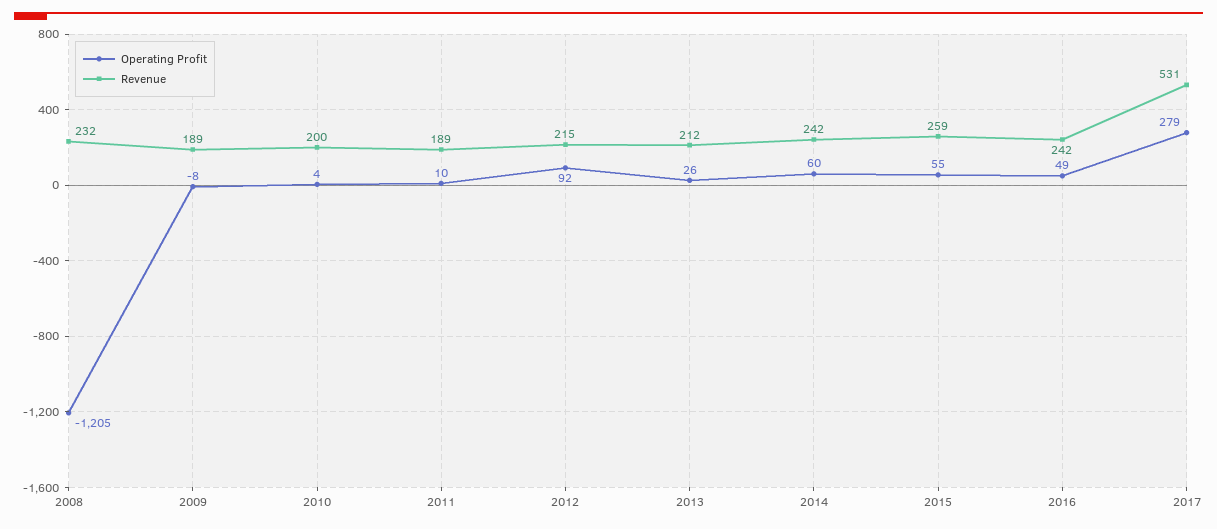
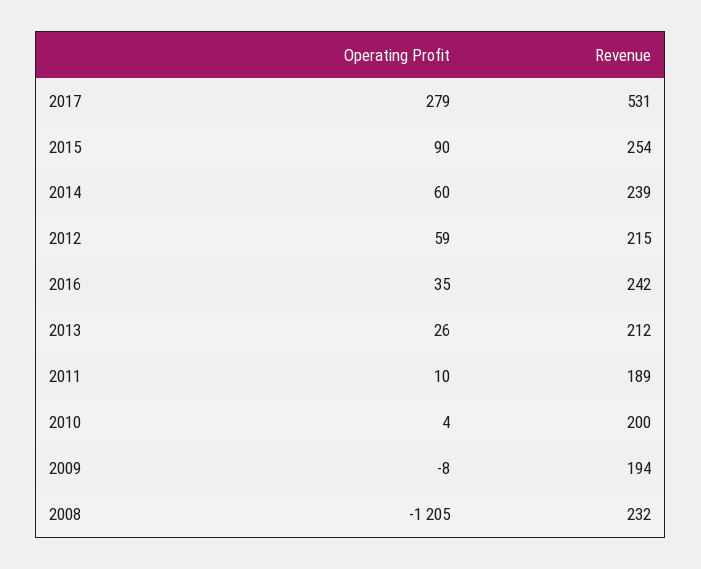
  {
    "Operating Profit": {
      "2008": -1205,
      "2009": -8,
      "2010": 4,
      "2011": 10,
-     "2012": 92,
+     "2012": 59,
      "2013": 26,
      "2014": 60,
-     "2015": 55,
+     "2015": 90,
-     "2016": 49,
+     "2016": 35,
      "2017": 279
    },
    "Revenue": {
      "2008": 232,
-     "2009": 189,
+     "2009": 194,
      "2010": 200,
      "2011": 189,
      "2012": 215,
      "2013": 212,
-     "2014": 242,
+     "2014": 239,
-     "2015": 259,
+     "2015": 254,
      "2016": 242,
      "2017": 531
    }
  }

